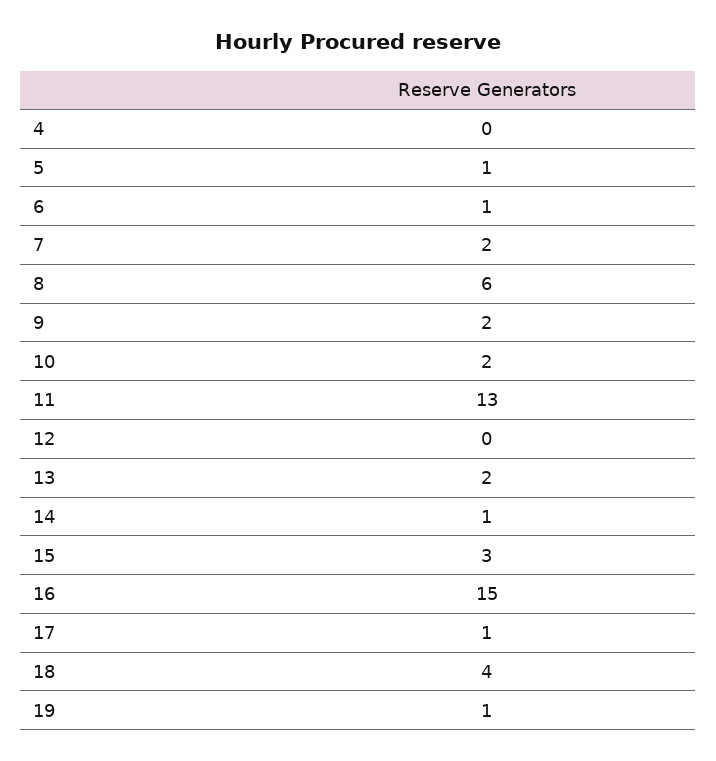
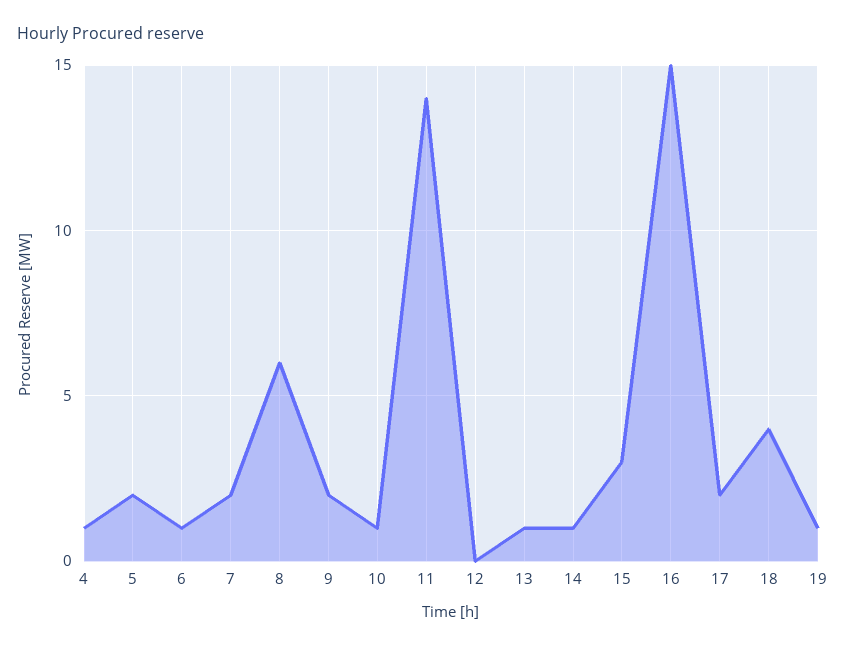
  {
-   "4": 0,
+   "4": 1,
-   "5": 1,
+   "5": 2,
    "6": 1,
    "7": 2,
    "8": 6,
    "9": 2,
-   "10": 2,
+   "10": 1,
-   "11": 13,
+   "11": 14,
    "12": 0,
-   "13": 2,
+   "13": 1,
    "14": 1,
    "15": 3,
    "16": 15,
-   "17": 1,
+   "17": 2,
    "18": 4,
    "19": 1
  }

